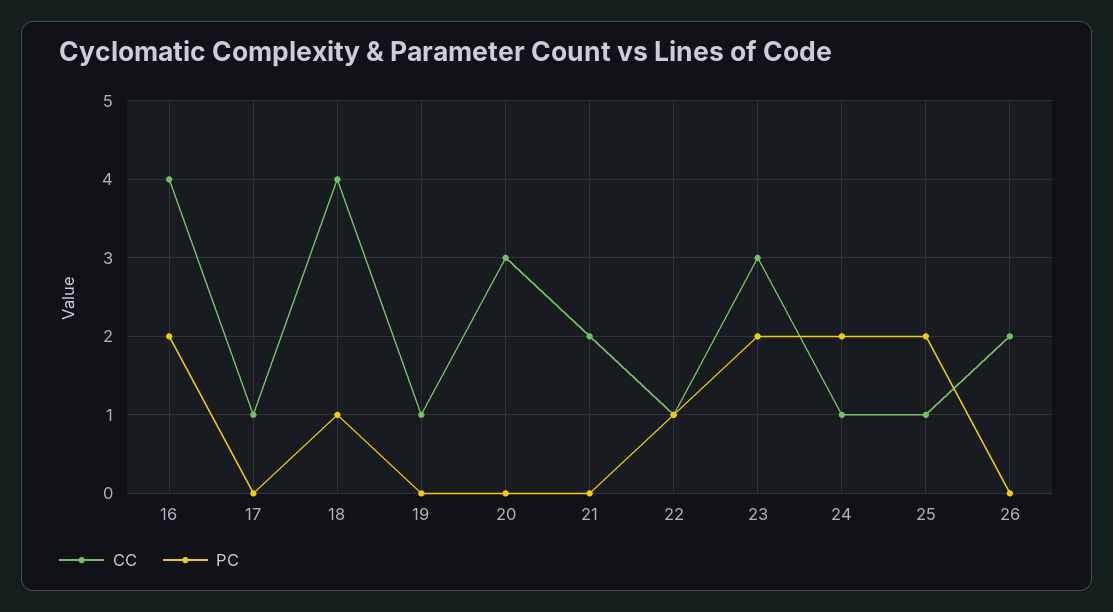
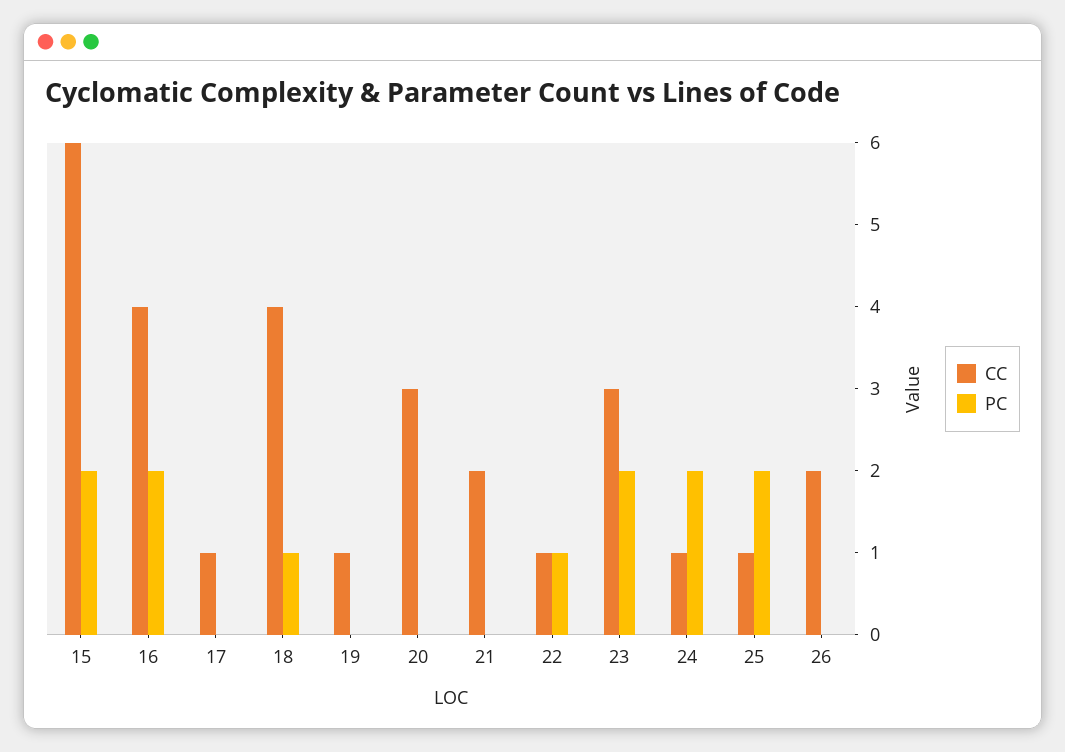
  {
    "CC": {
      "16": 4,
      "17": 1,
      "18": 4,
      "19": 1,
      "20": 3,
      "21": 2,
      "22": 1,
      "23": 3,
      "24": 1,
      "25": 1,
-     "26": 2
+     "26": 2,
+     "15": 6
    },
    "PC": {
      "16": 2,
      "17": 0,
      "18": 1,
      "19": 0,
      "20": 0,
      "21": 0,
      "22": 1,
      "23": 2,
      "24": 2,
      "25": 2,
-     "26": 0
+     "26": 0,
+     "15": 2
    }
  }

